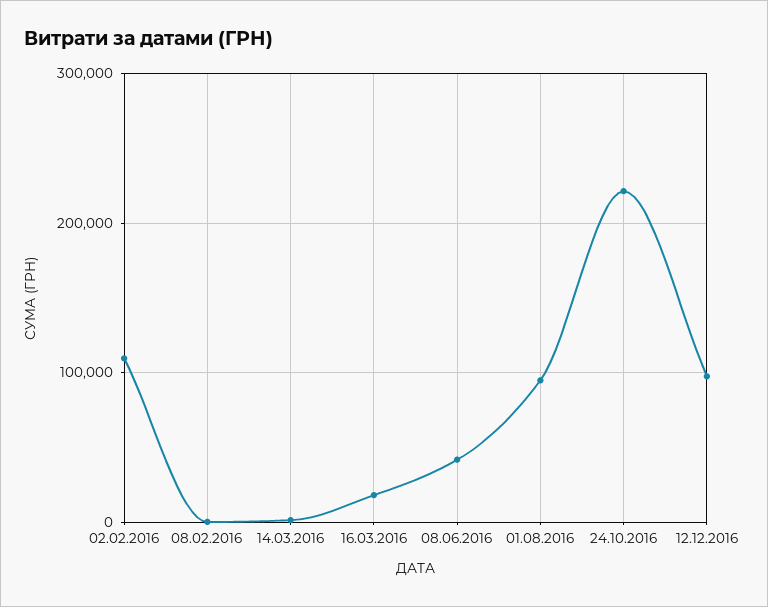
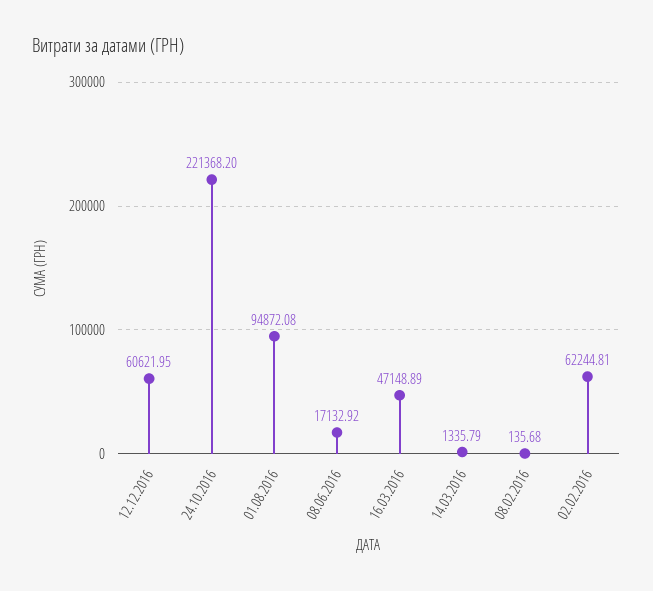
  {
-   "02.02.2016": 110000,
+   "02.02.2016": 62244.81,
    "08.02.2016": 135.68,
    "14.03.2016": 1335.79,
-   "16.03.2016": 20000,
+   "16.03.2016": 47148.89,
-   "08.06.2016": 40000,
+   "08.06.2016": 17132.92,
    "01.08.2016": 94872.08,
    "24.10.2016": 221368.2,
-   "12.12.2016": 100000
+   "12.12.2016": 60621.95
  }

